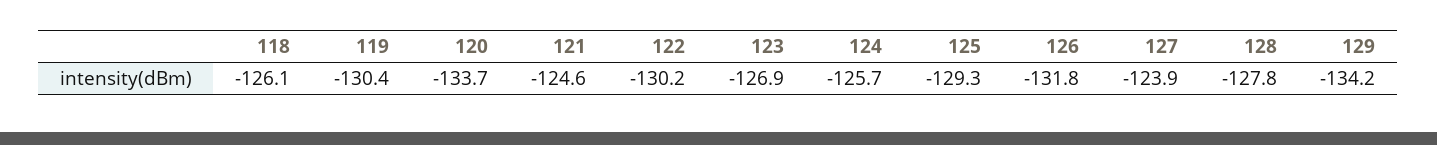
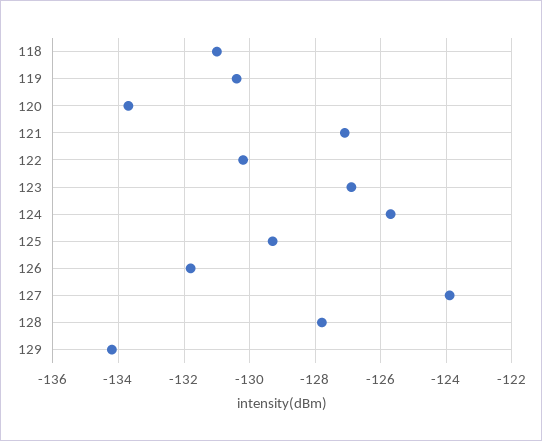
  {
-   "118": -126.1,
+   "118": -131,
    "119": -130.4,
    "120": -133.7,
-   "121": -124.6,
+   "121": -127,
    "122": -130.2,
    "123": -126.9,
    "124": -125.7,
    "125": -129.3,
    "126": -131.8,
    "127": -123.9,
    "128": -127.8,
    "129": -134.2
  }

